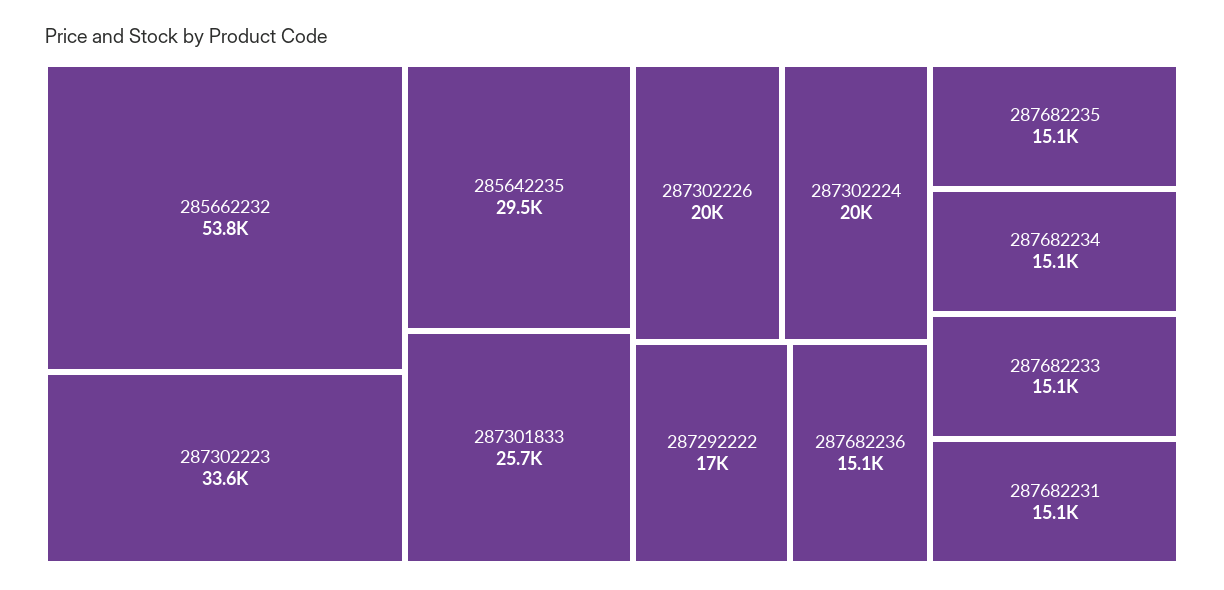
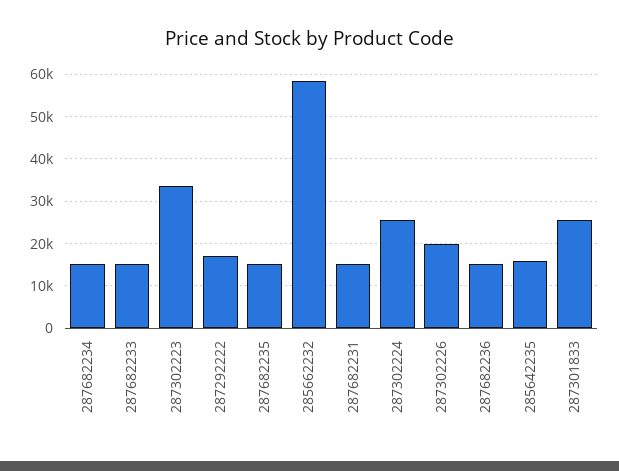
  {
-   "285662232": 53800,
+   "285662232": 58000,
    "287302223": 33600,
-   "285642235": 29500,
+   "285642235": 16000,
    "287301833": 25700,
    "287302226": 20000,
-   "287302224": 20000,
+   "287302224": 26000,
    "287292222": 17000,
    "287682236": 15100,
    "287682235": 15100,
    "287682234": 15100,
    "287682233": 15100,
    "287682231": 15100
  }

